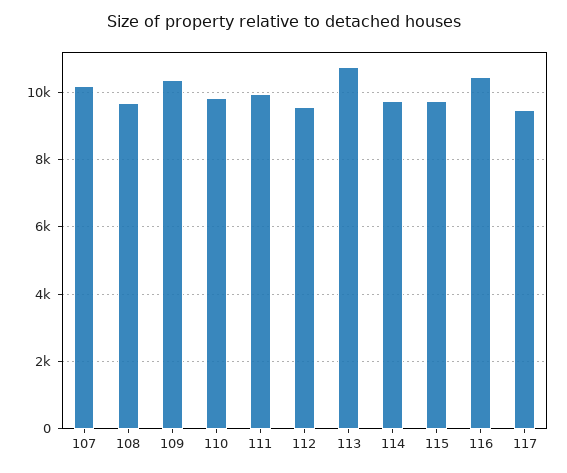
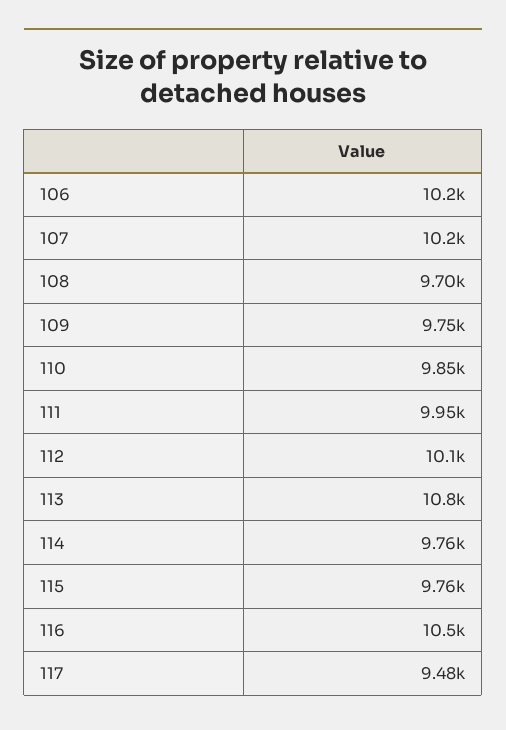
  {
    "107": 10200,
    "108": 9700,
-   "109": 10400,
+   "109": 9750,
    "110": 9850,
    "111": 9950,
-   "112": 9600,
+   "112": 10100,
    "113": 10800,
    "114": 9760,
    "115": 9760,
    "116": 10500,
-   "117": 9480
+   "117": 9480,
+   "106": 10200
  }

